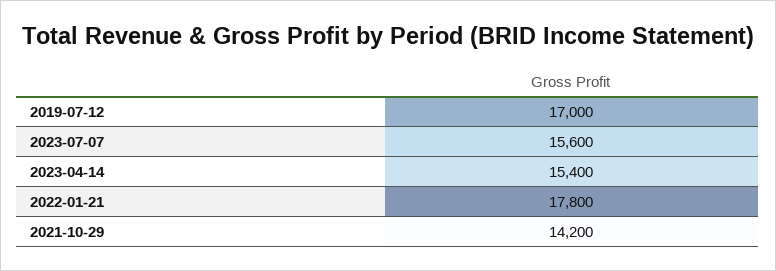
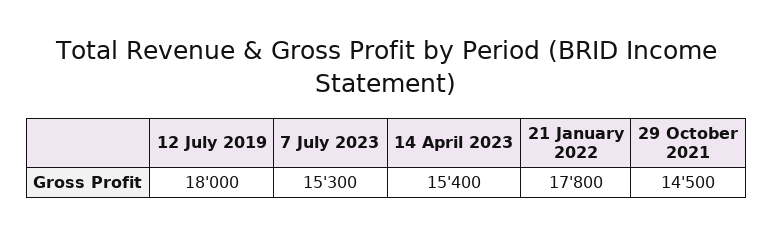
  {
-   "2019-07-12": 17000,
+   "2019-07-12": 18000,
-   "2023-07-07": 15600,
+   "2023-07-07": 15300,
    "2023-04-14": 15400,
    "2022-01-21": 17800,
-   "2021-10-29": 14200
+   "2021-10-29": 14500
  }

